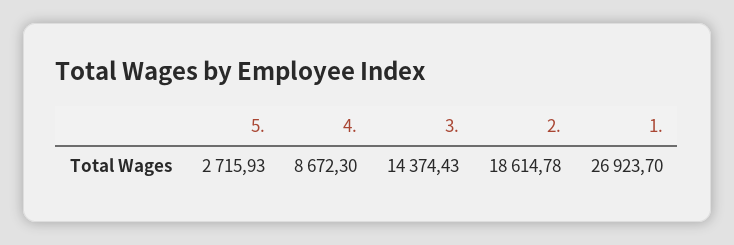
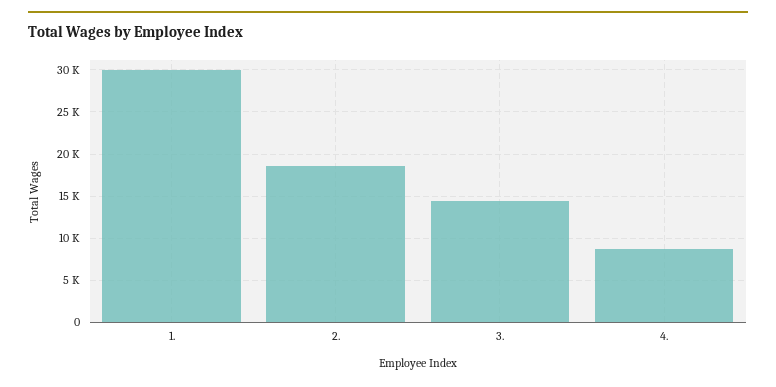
  {
-   "5.": 2715.93,
    "4.": 8672.3,
    "3.": 14374.43,
    "2.": 18614.78,
-   "1.": 26923.7
+   "1.": 30000
  }

